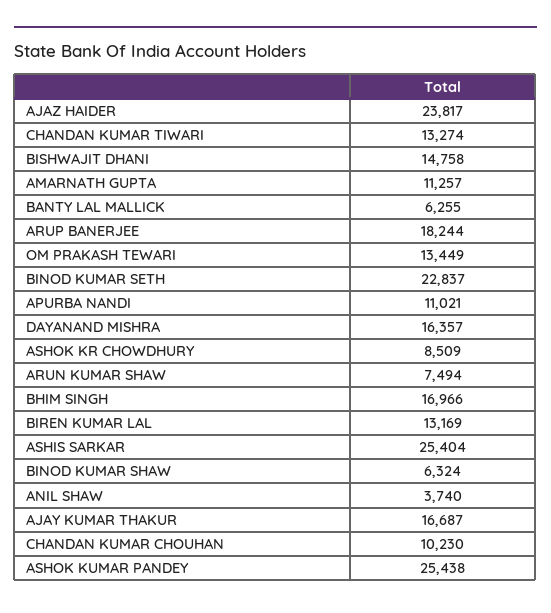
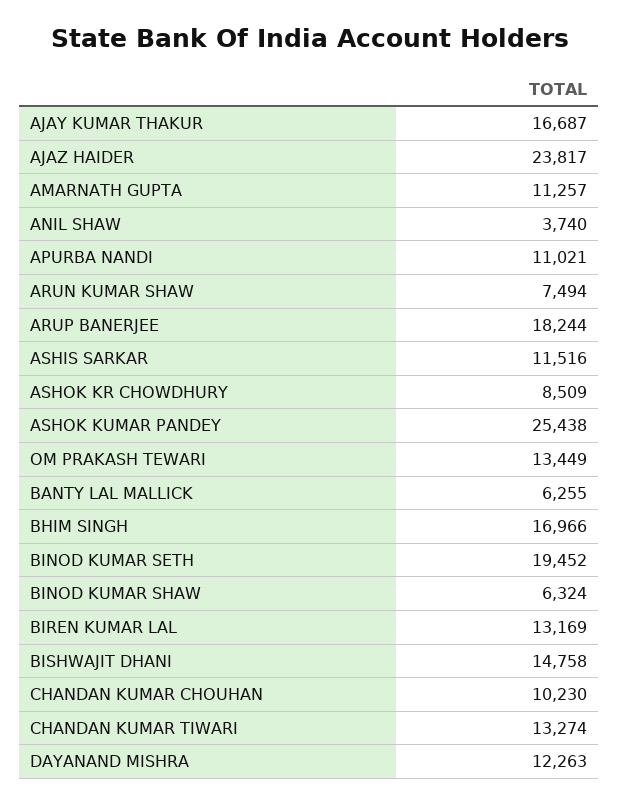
  {
    "AJAZ HAIDER": 23817,
    "CHANDAN KUMAR TIWARI": 13274,
    "BISHWAJIT DHANI": 14758,
    "AMARNATH GUPTA": 11257,
    "BANTY LAL MALLICK": 6255,
    "ARUP BANERJEE": 18244,
    "OM PRAKASH TEWARI": 13449,
-   "BINOD KUMAR SETH": 22837,
+   "BINOD KUMAR SETH": 19452,
    "APURBA NANDI": 11021,
-   "DAYANAND MISHRA": 16357,
+   "DAYANAND MISHRA": 12263,
    "ASHOK KR CHOWDHURY": 8509,
    "ARUN KUMAR SHAW": 7494,
    "BHIM SINGH": 16966,
    "BIREN KUMAR LAL": 13169,
-   "ASHIS SARKAR": 25404,
+   "ASHIS SARKAR": 11516,
    "BINOD KUMAR SHAW": 6324,
    "ANIL SHAW": 3740,
    "AJAY KUMAR THAKUR": 16687,
    "CHANDAN KUMAR CHOUHAN": 10230,
    "ASHOK KUMAR PANDEY": 25438
  }

